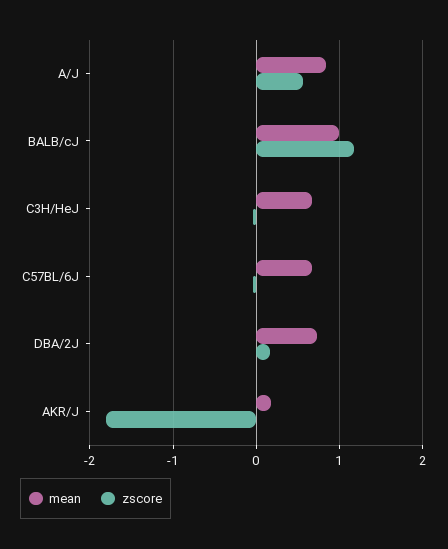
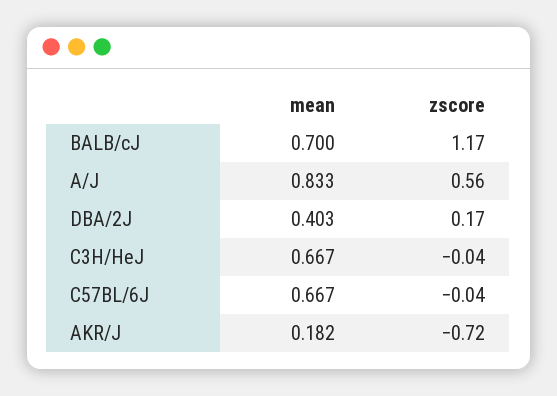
  {
    "mean": {
      "A/J": 0.833,
-     "BALB/cJ": 1,
+     "BALB/cJ": 0.7,
      "C3H/HeJ": 0.667,
      "C57BL/6J": 0.667,
-     "DBA/2J": 0.7,
+     "DBA/2J": 0.403,
      "AKR/J": 0.182
    },
    "zscore": {
      "A/J": 0.56,
      "BALB/cJ": 1.17,
      "C3H/HeJ": -0.04,
      "C57BL/6J": -0.04,
      "DBA/2J": 0.17,
-     "AKR/J": -1.8
+     "AKR/J": -0.72
    }
  }

